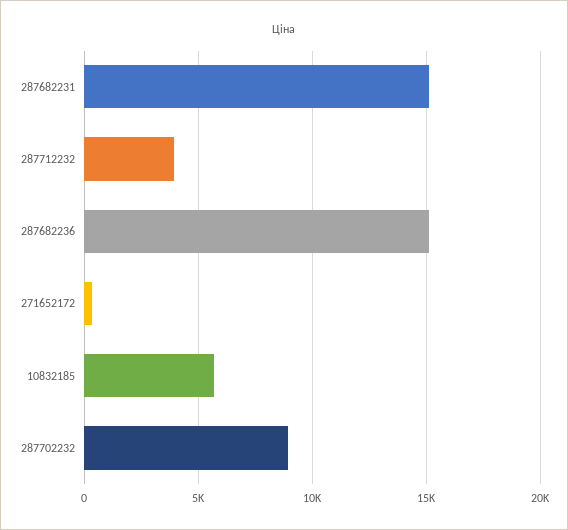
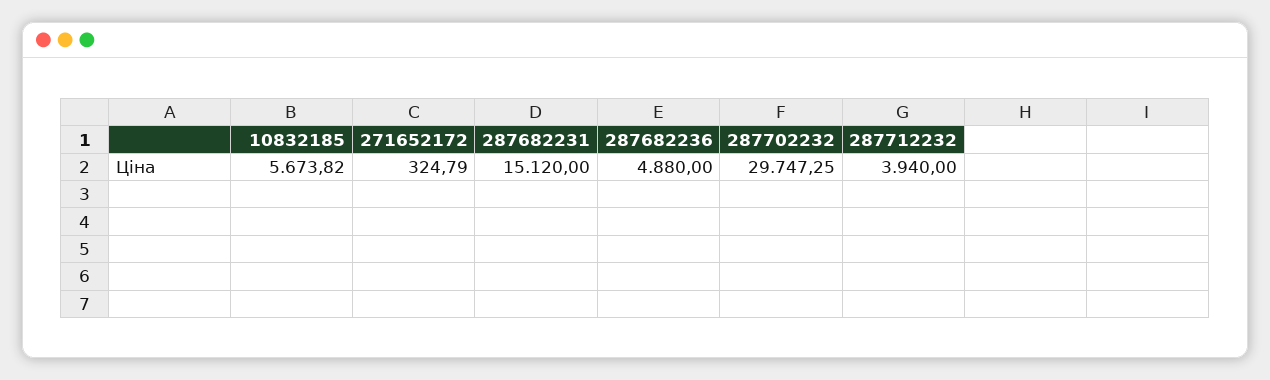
  {
    "287682231": 15120,
    "287712232": 3940,
-   "287682236": 15000,
+   "287682236": 4880,
    "271652172": 324.79,
    "10832185": 5673.82,
-   "287702232": 9000
+   "287702232": 29747.25
  }

